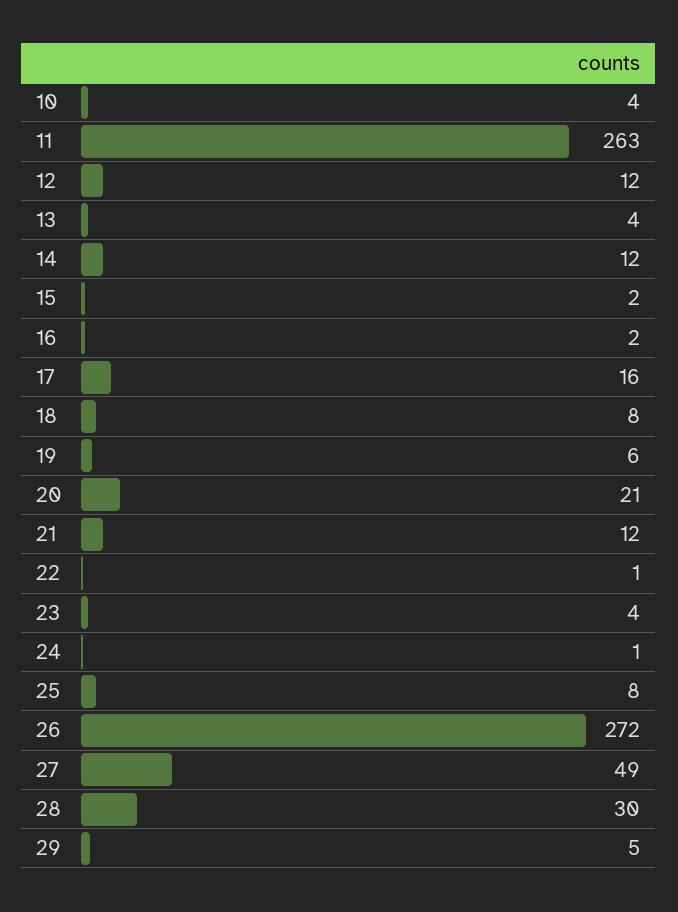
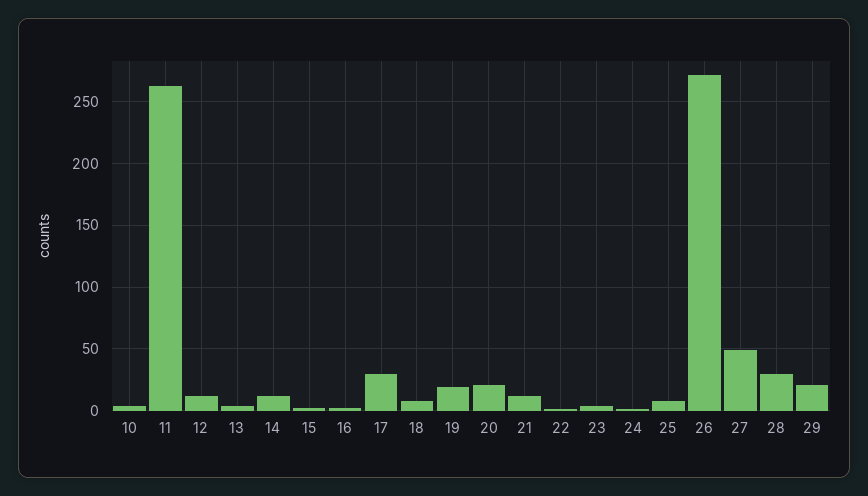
  {
    "10": 4,
    "11": 263,
    "12": 12,
    "13": 4,
    "14": 12,
    "15": 2,
    "16": 2,
-   "17": 16,
+   "17": 30,
    "18": 8,
-   "19": 6,
+   "19": 20,
    "20": 21,
    "21": 12,
    "22": 1,
    "23": 4,
    "24": 1,
    "25": 8,
    "26": 272,
    "27": 49,
    "28": 30,
-   "29": 5
+   "29": 20
  }

